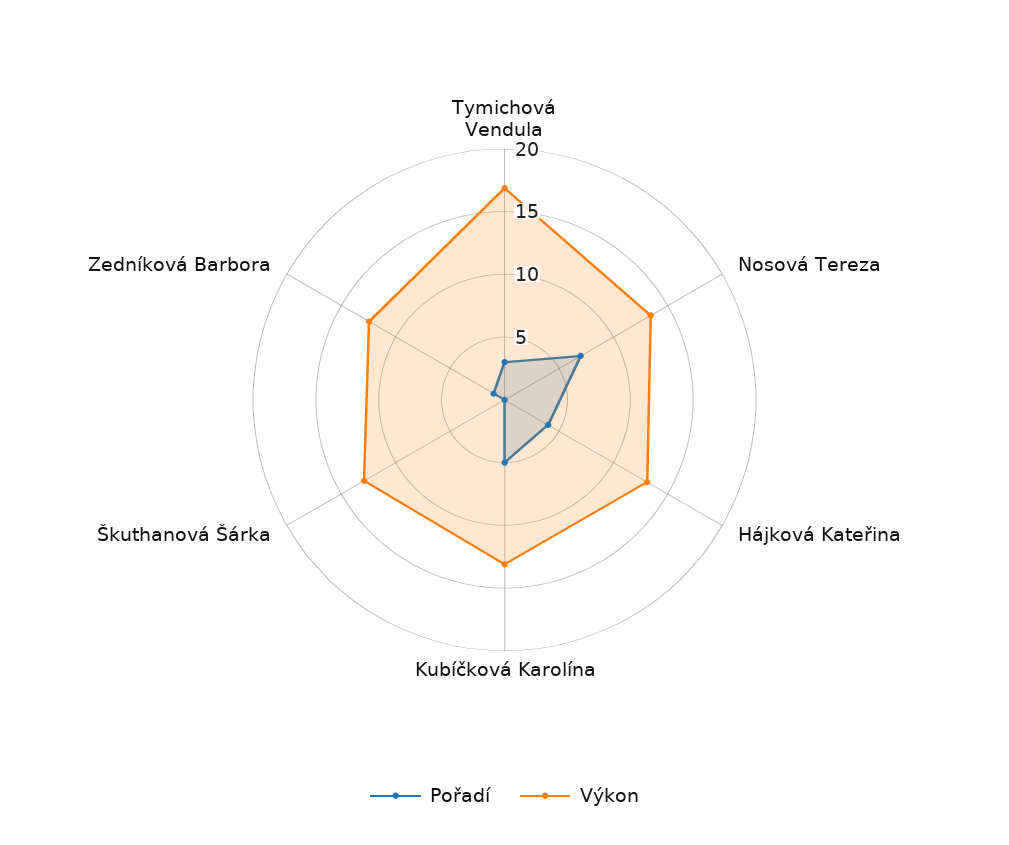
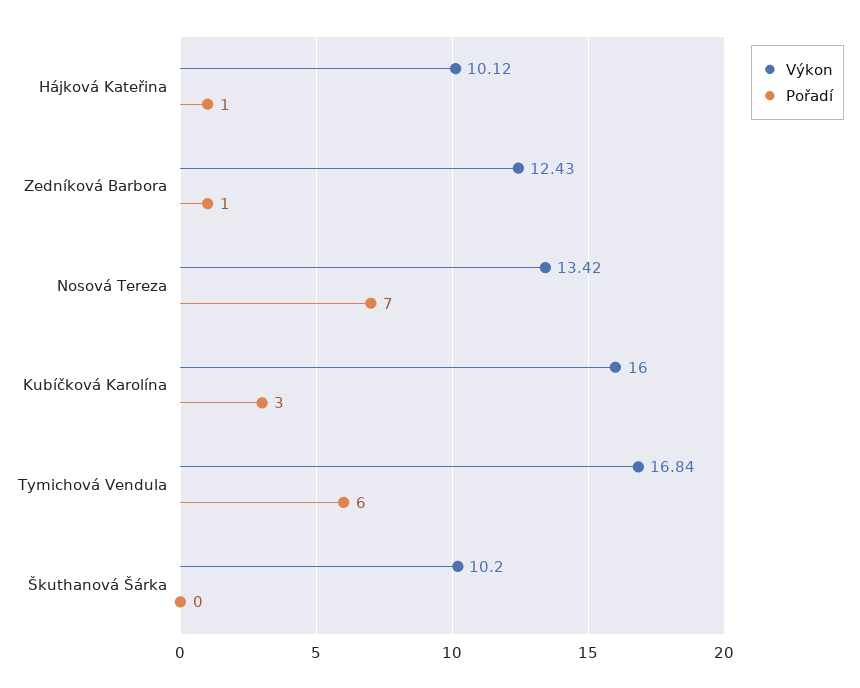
  {
    "Pořadí": {
-     "Tymichová Vendula": 3,
+     "Tymichová Vendula": 6,
      "Nosová Tereza": 7,
-     "Hájková Kateřina": 4,
+     "Hájková Kateřina": 1,
-     "Kubíčková Karolína": 5,
+     "Kubíčková Karolína": 3,
      "Škuthanová Šárka": 0,
      "Zedníková Barbora": 1
    },
    "Výkon": {
      "Tymichová Vendula": 16.84,
      "Nosová Tereza": 13.42,
-     "Hájková Kateřina": 13,
+     "Hájková Kateřina": 10.12,
-     "Kubíčková Karolína": 13,
+     "Kubíčková Karolína": 16,
-     "Škuthanová Šárka": 13,
+     "Škuthanová Šárka": 10.2,
      "Zedníková Barbora": 12.43
    }
  }

